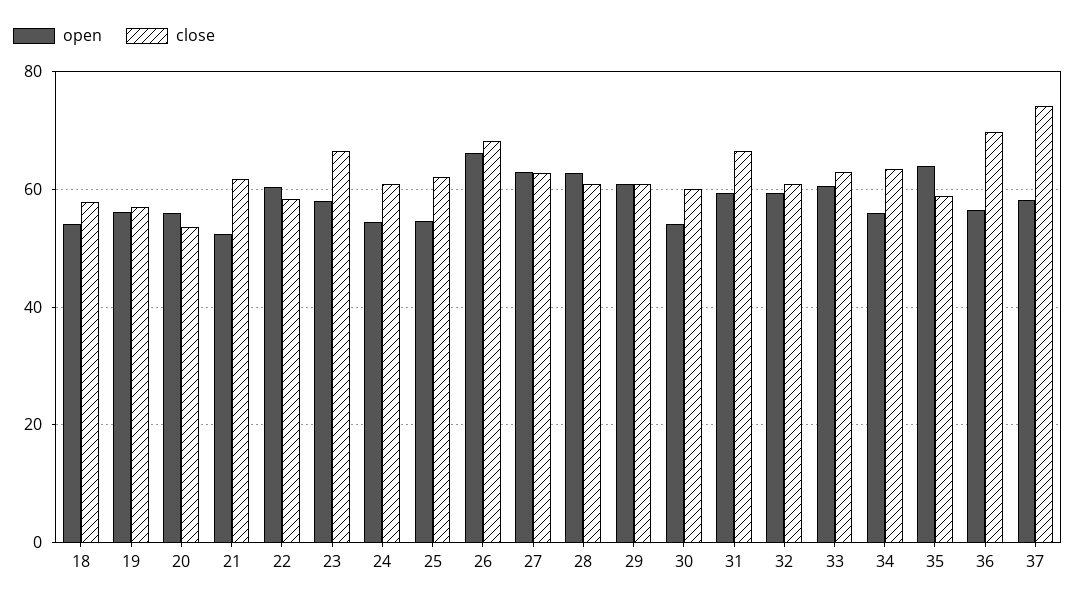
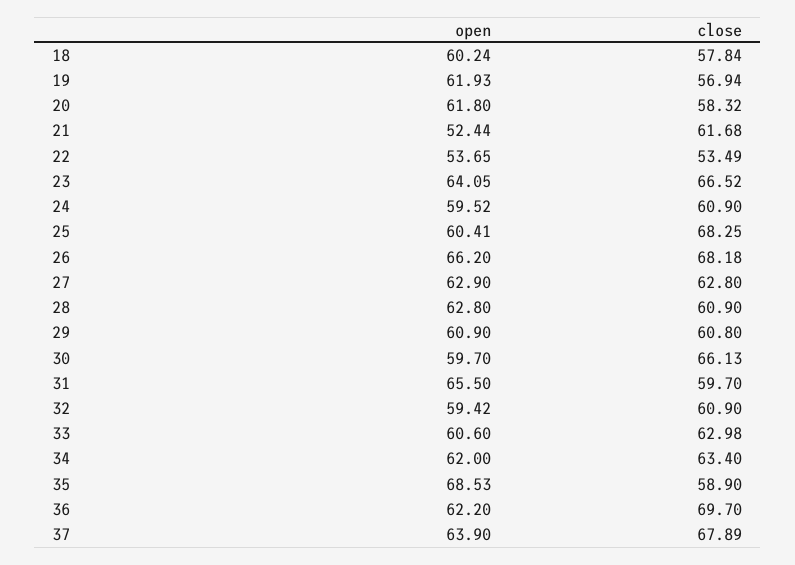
  {
    "open": {
-     "18": 54,
+     "18": 60.24,
-     "19": 56,
+     "19": 61.93,
-     "20": 56,
+     "20": 61.8,
      "21": 52.44,
-     "22": 60,
+     "22": 53.65,
-     "23": 58,
+     "23": 64.05,
-     "24": 54,
+     "24": 59.52,
-     "25": 54,
+     "25": 60.41,
      "26": 66.2,
      "27": 62.9,
      "28": 62.8,
      "29": 60.9,
-     "30": 54,
+     "30": 59.7,
-     "31": 60,
+     "31": 65.5,
      "32": 59.42,
      "33": 60.6,
-     "34": 56,
+     "34": 62,
-     "35": 64,
+     "35": 68.53,
-     "36": 56,
+     "36": 62.2,
-     "37": 58
+     "37": 63.9
    },
    "close": {
      "18": 57.84,
      "19": 56.94,
-     "20": 54,
+     "20": 58.32,
      "21": 61.68,
-     "22": 58,
+     "22": 53.49,
      "23": 66.52,
      "24": 60.9,
-     "25": 62,
+     "25": 68.25,
      "26": 68.18,
      "27": 62.8,
      "28": 60.9,
      "29": 60.8,
-     "30": 60,
+     "30": 66.13,
-     "31": 66,
+     "31": 59.7,
      "32": 60.9,
      "33": 62.98,
      "34": 63.4,
      "35": 58.9,
      "36": 69.7,
-     "37": 74
+     "37": 67.89
    }
  }

